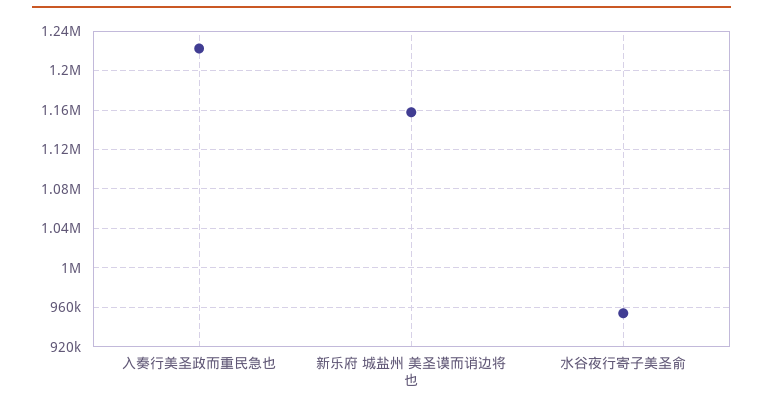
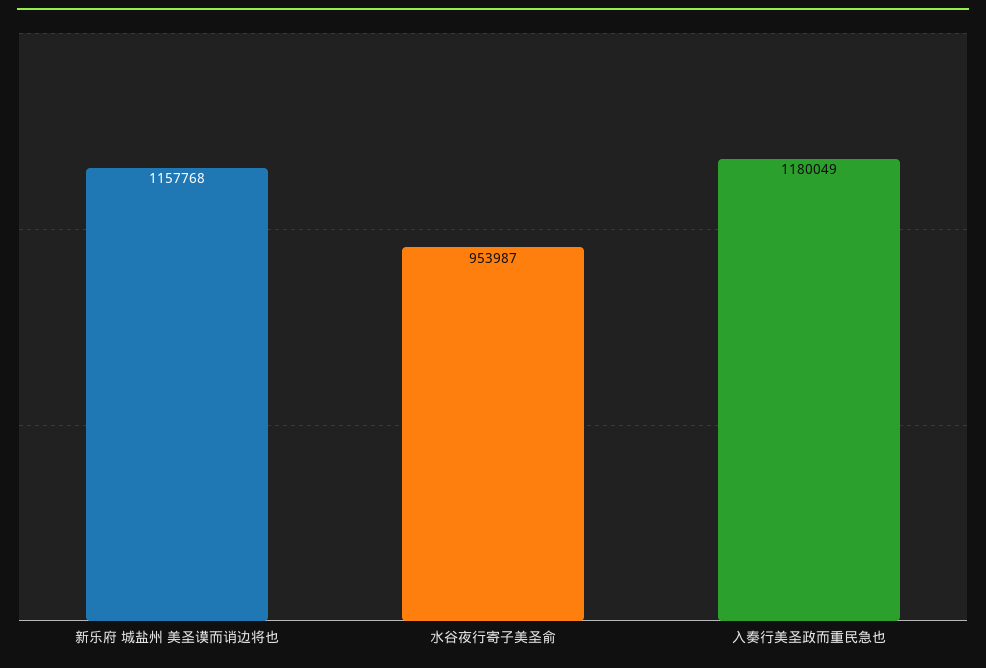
  {
-   "入奏行美圣政而重民急也": 1220000,
+   "入奏行美圣政而重民急也": 1180049,
    "新乐府 城盐州 美圣谟而诮边将也": 1157768,
    "水谷夜行寄子美圣俞": 953987
  }

